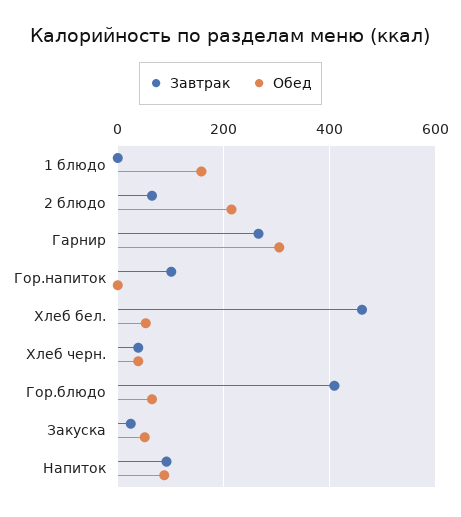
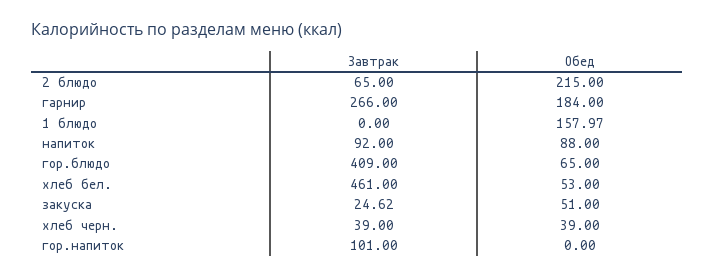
  {
    "Завтрак": {
      "1 блюдо": 0,
      "2 блюдо": 65,
      "Гарнир": 266,
      "Гор.напиток": 101,
      "Хлеб бел.": 461,
      "Хлеб черн.": 39,
      "Гор.блюдо": 409,
      "Закуска": 24.62,
      "Напиток": 92
    },
    "Обед": {
      "1 блюдо": 157.97,
      "2 блюдо": 215,
-     "Гарнир": 300,
+     "Гарнир": 184,
      "Гор.напиток": 0,
      "Хлеб бел.": 53,
      "Хлеб черн.": 39,
      "Гор.блюдо": 65,
      "Закуска": 51,
      "Напиток": 88
    }
  }

